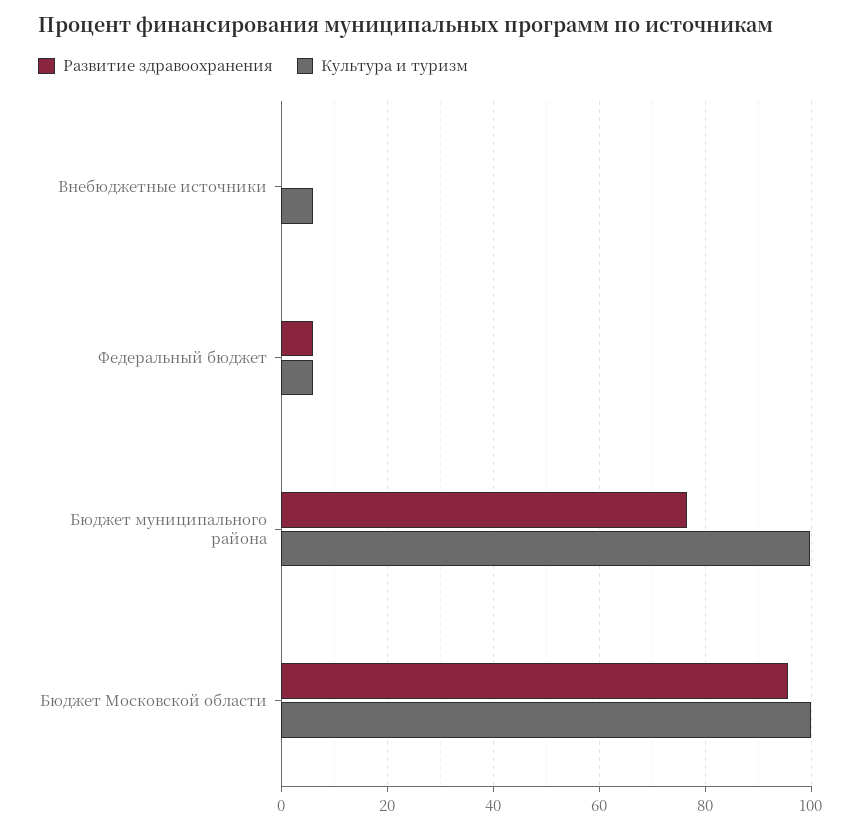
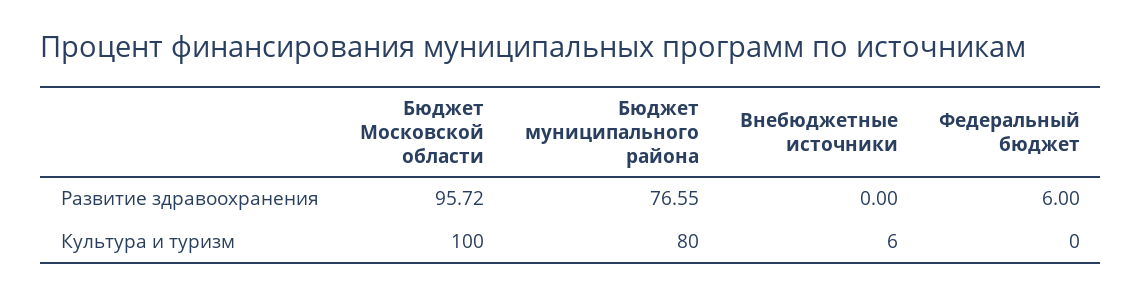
  {
    "Развитие здравоохранения": {
      "Внебюджетные источники": 0,
      "Федеральный бюджет": 6,
      "Бюджет муниципального района": 76.55,
      "Бюджет Московской области": 95.72
    },
    "Культура и туризм": {
      "Внебюджетные источники": 6,
-     "Федеральный бюджет": 6,
+     "Федеральный бюджет": 0,
-     "Бюджет муниципального района": 100,
+     "Бюджет муниципального района": 80,
      "Бюджет Московской области": 100
    }
  }

